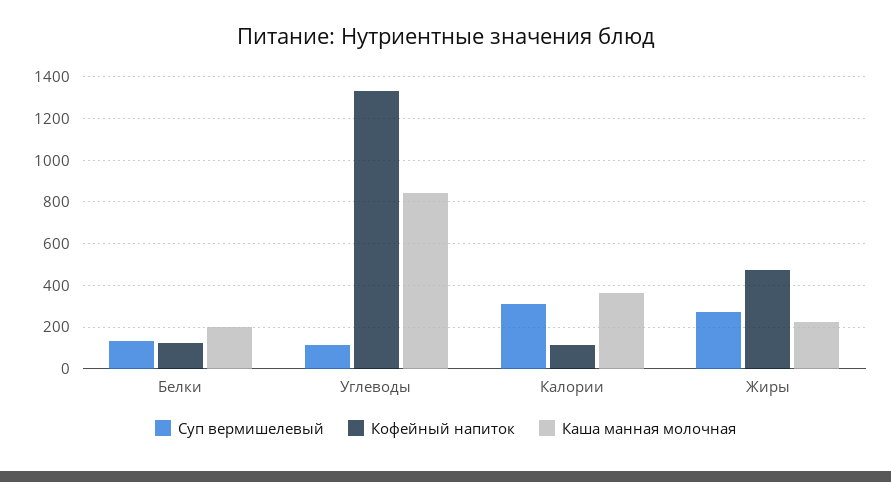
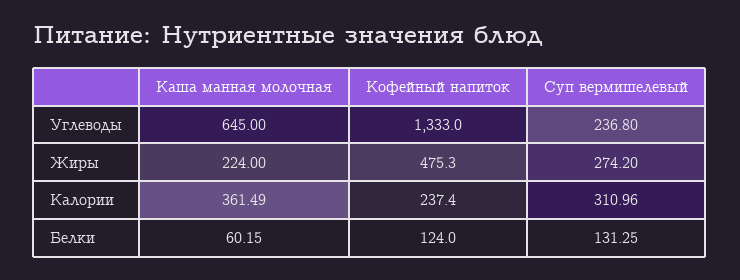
  {
    "Суп вермишелевый": {
      "Белки": 131.25,
-     "Углеводы": 100,
+     "Углеводы": 236.8,
      "Калории": 310.96,
      "Жиры": 274.2
    },
    "Кофейный напиток": {
      "Белки": 124,
      "Углеводы": 1333,
-     "Калории": 100,
+     "Калории": 237.4,
      "Жиры": 475.3
    },
    "Каша манная молочная": {
-     "Белки": 200,
+     "Белки": 60.15,
-     "Углеводы": 850,
+     "Углеводы": 645,
      "Калории": 361.49,
      "Жиры": 224
    }
  }

